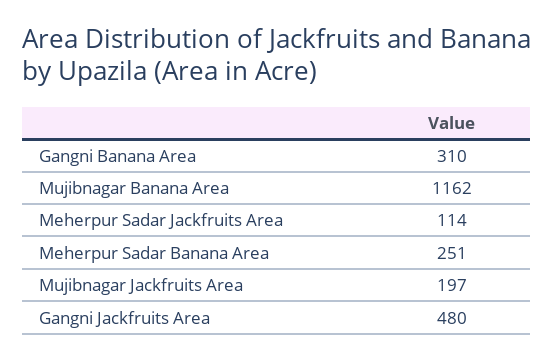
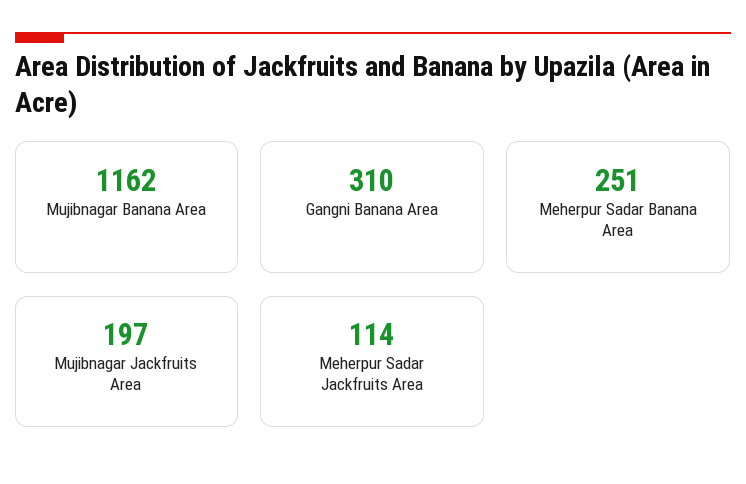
  {
    "Gangni Banana Area": 310,
    "Mujibnagar Banana Area": 1162,
    "Meherpur Sadar Jackfruits Area": 114,
    "Meherpur Sadar Banana Area": 251,
-   "Mujibnagar Jackfruits Area": 197,
+   "Mujibnagar Jackfruits Area": 197
-   "Gangni Jackfruits Area": 480
  }

